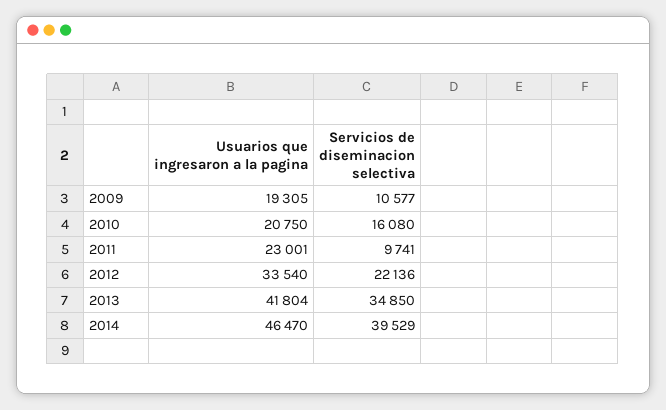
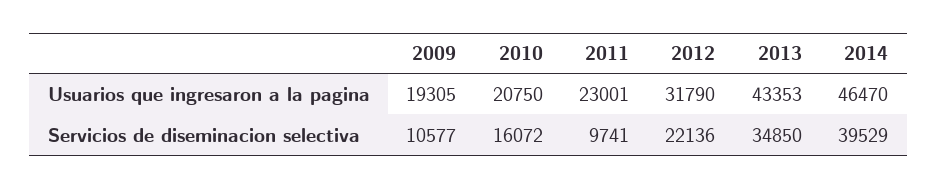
  {
    "Usuarios que ingresaron a la pagina": {
      "2009": 19305,
      "2010": 20750,
      "2011": 23001,
-     "2012": 33540,
+     "2012": 31790,
-     "2013": 41804,
+     "2013": 43353,
      "2014": 46470
    },
    "Servicios de diseminacion selectiva": {
      "2009": 10577,
-     "2010": 16080,
+     "2010": 16072,
      "2011": 9741,
      "2012": 22136,
      "2013": 34850,
      "2014": 39529
    }
  }

